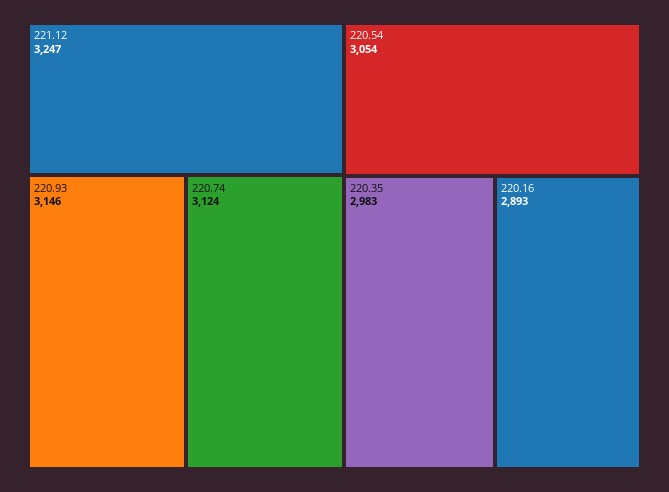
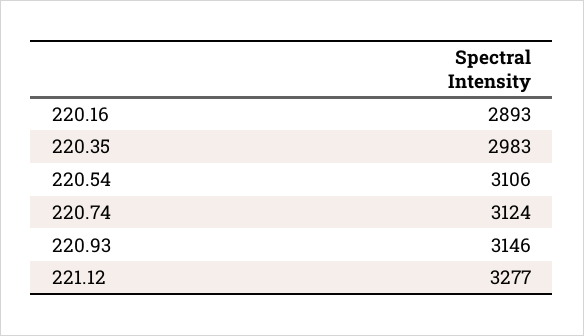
  {
-   "221.12": 3247,
+   "221.12": 3277,
    "220.93": 3146,
    "220.74": 3124,
-   "220.54": 3054,
+   "220.54": 3106,
    "220.35": 2983,
    "220.16": 2893
  }

